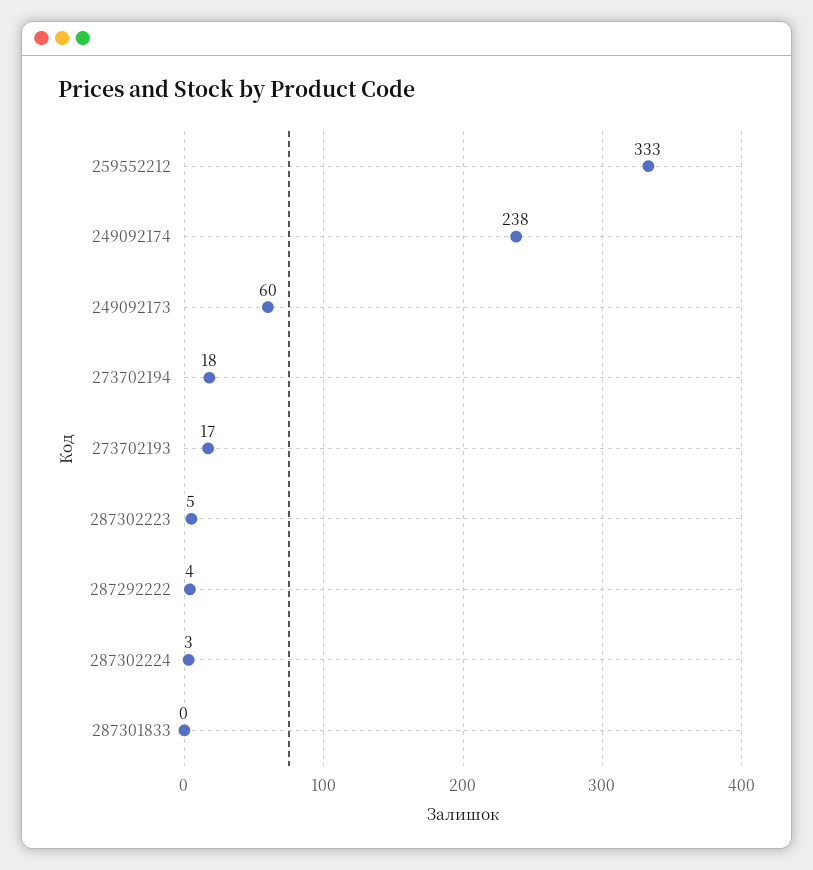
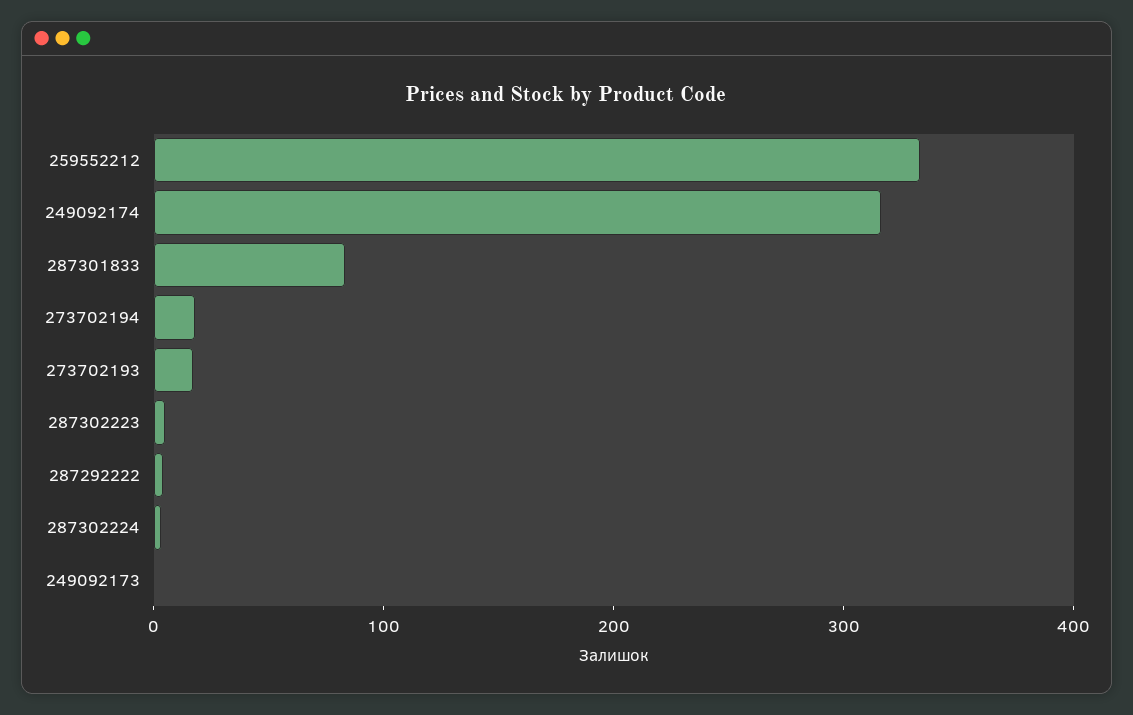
  {
    "259552212": 333,
-   "249092174": 238,
+   "249092174": 320,
-   "249092173": 60,
+   "249092173": 0,
    "273702194": 18,
    "273702193": 17,
    "287302223": 5,
    "287292222": 4,
    "287302224": 3,
-   "287301833": 0
+   "287301833": 80
  }

